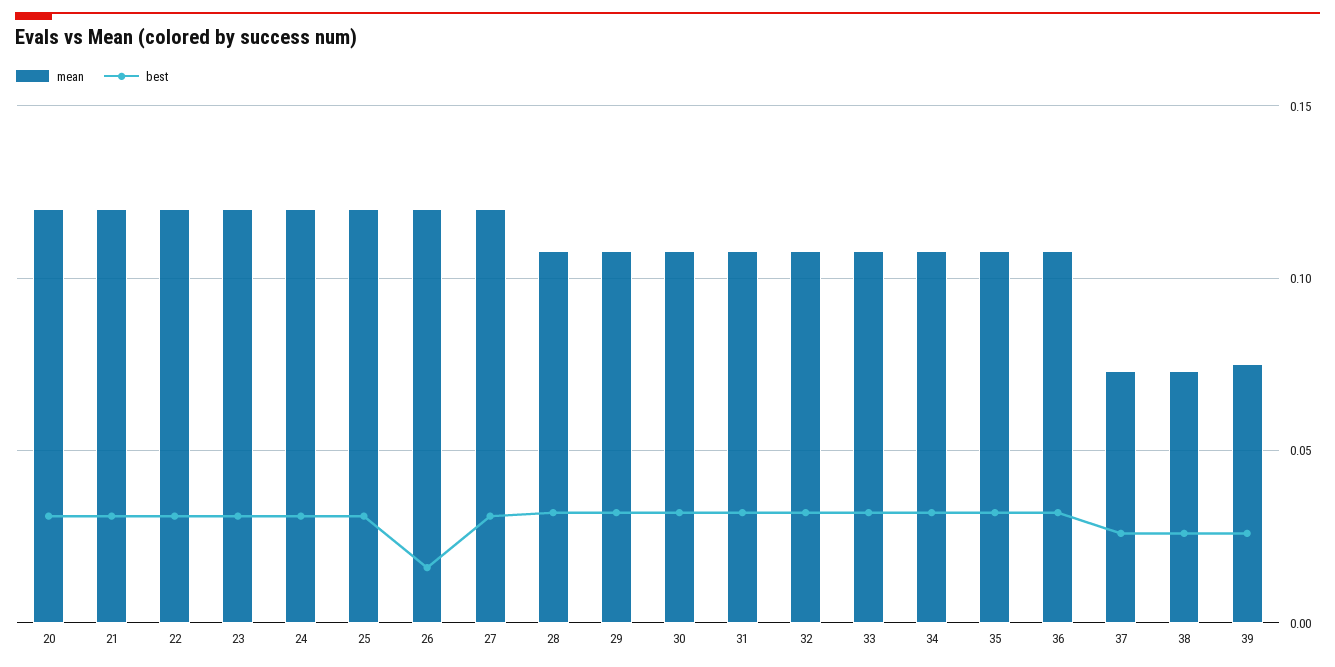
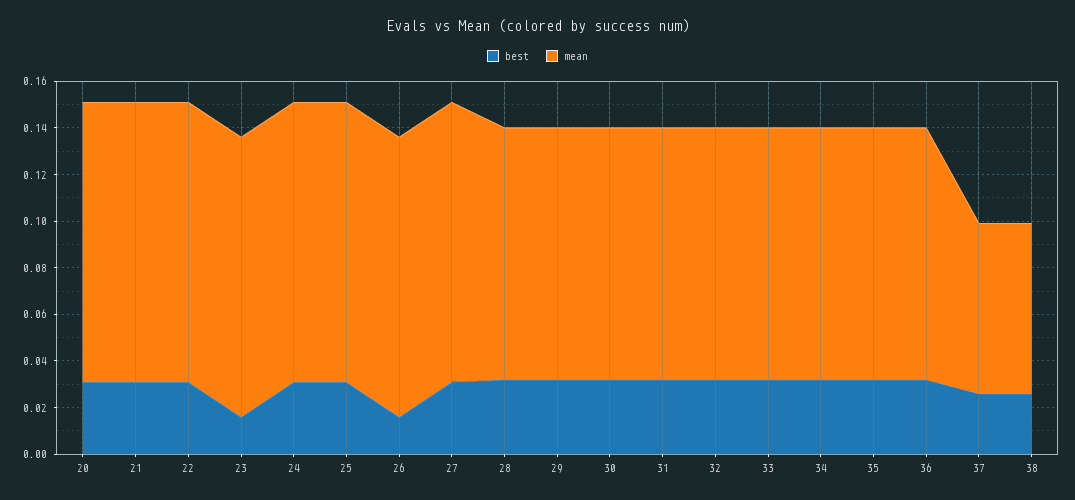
  {
    "mean": {
      "20": 0.12,
      "21": 0.12,
      "22": 0.12,
      "23": 0.12,
      "24": 0.12,
      "25": 0.12,
      "26": 0.12,
      "27": 0.12,
      "28": 0.11,
      "29": 0.11,
      "30": 0.11,
      "31": 0.11,
      "32": 0.11,
      "33": 0.11,
      "34": 0.11,
      "35": 0.11,
      "36": 0.11,
      "37": 0.075,
-     "38": 0.075,
+     "38": 0.075
-     "39": 0.075
    },
    "best": {
      "20": 0.03,
      "21": 0.03,
      "22": 0.03,
-     "23": 0.03,
+     "23": 0.015,
      "24": 0.03,
      "25": 0.03,
      "26": 0.015,
      "27": 0.03,
      "28": 0.03,
      "29": 0.03,
      "30": 0.03,
      "31": 0.03,
      "32": 0.03,
      "33": 0.03,
      "34": 0.03,
      "35": 0.03,
      "36": 0.03,
      "37": 0.025,
-     "38": 0.025,
+     "38": 0.025
-     "39": 0.025
    }
  }

